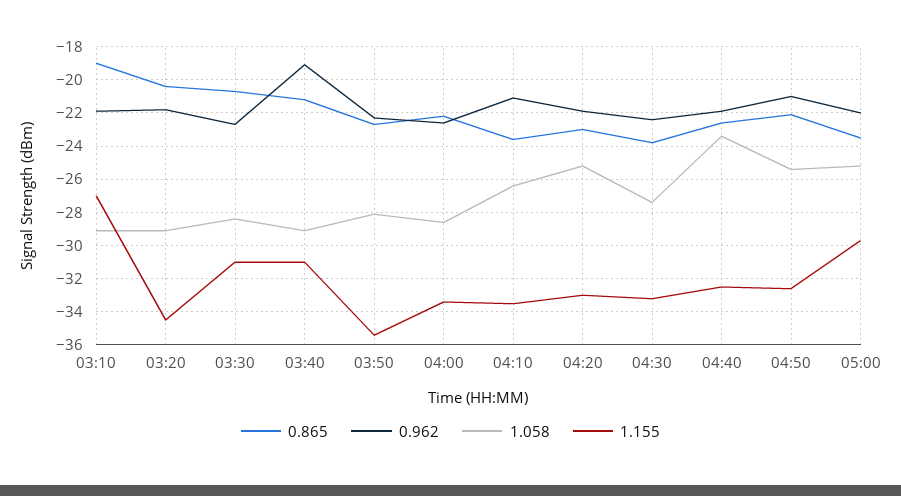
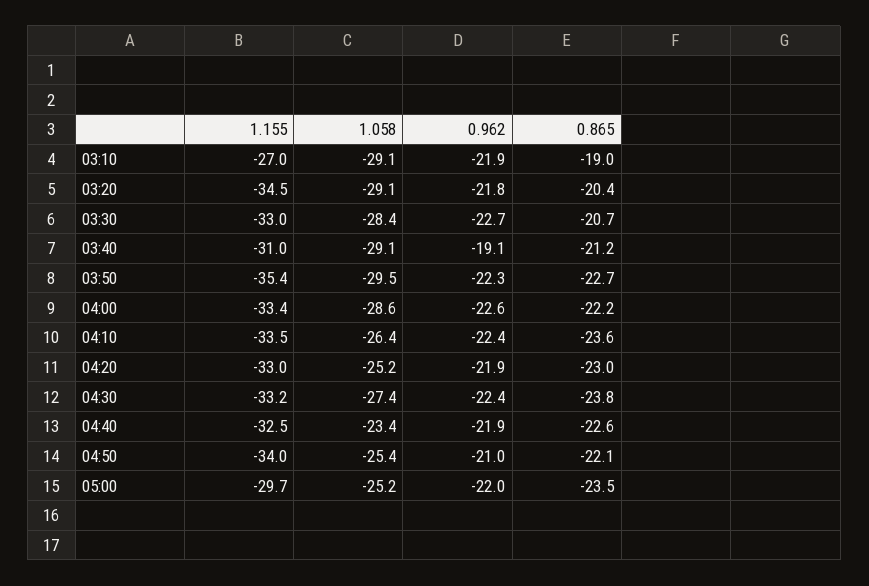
  {
    "0.865": {
      "03:10": -19,
      "03:20": -20.4,
      "03:30": -20.7,
      "03:40": -21.2,
      "03:50": -22.7,
      "04:00": -22.2,
      "04:10": -23.6,
      "04:20": -23,
      "04:30": -23.8,
      "04:40": -22.6,
      "04:50": -22.1,
      "05:00": -23.5
    },
    "0.962": {
      "03:10": -21.9,
      "03:20": -21.8,
      "03:30": -22.7,
      "03:40": -19.1,
      "03:50": -22.3,
      "04:00": -22.6,
-     "04:10": -21,
+     "04:10": -22.4,
      "04:20": -21.9,
      "04:30": -22.4,
      "04:40": -21.9,
      "04:50": -21,
      "05:00": -22
    },
    "1.058": {
      "03:10": -29.1,
      "03:20": -29.1,
      "03:30": -28.4,
      "03:40": -29.1,
-     "03:50": -28,
+     "03:50": -29.5,
      "04:00": -28.6,
      "04:10": -26.4,
      "04:20": -25.2,
      "04:30": -27.4,
      "04:40": -23.4,
      "04:50": -25.4,
      "05:00": -25.2
    },
    "1.155": {
      "03:10": -27,
      "03:20": -34.5,
-     "03:30": -31,
+     "03:30": -33,
      "03:40": -31,
      "03:50": -35.4,
      "04:00": -33.4,
      "04:10": -33.5,
      "04:20": -33,
      "04:30": -33.2,
      "04:40": -32.5,
-     "04:50": -32.5,
+     "04:50": -34,
      "05:00": -29.7
    }
  }

